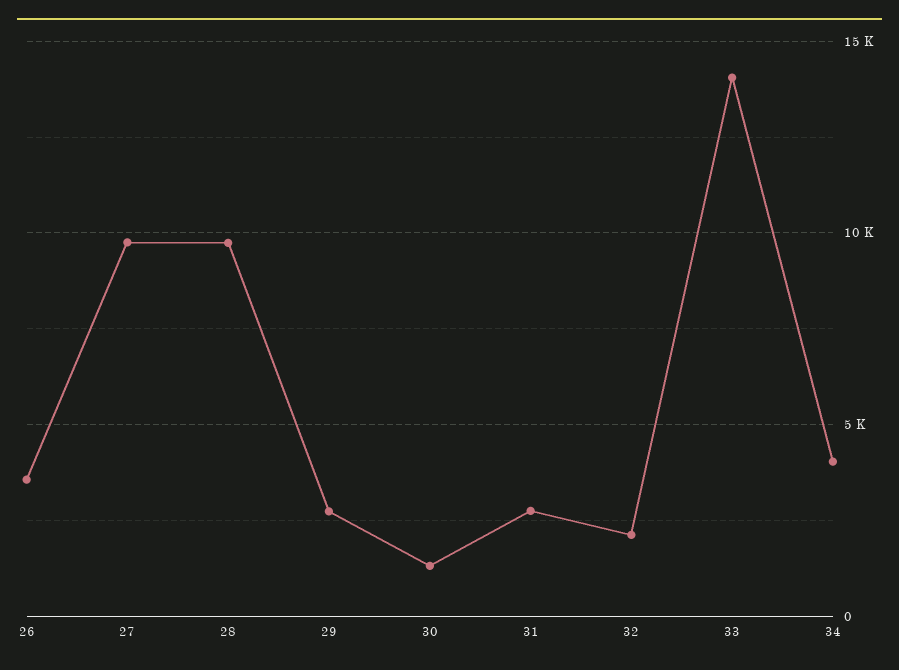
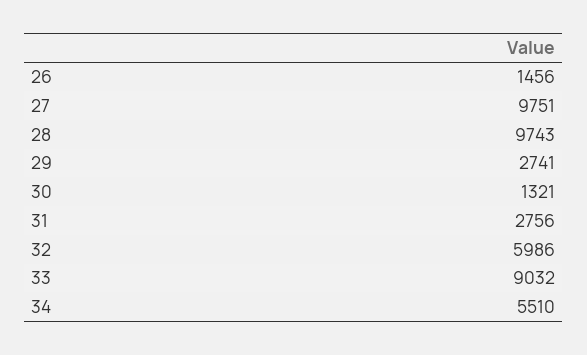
  {
-   "26": 3500,
+   "26": 1456,
    "27": 9751,
    "28": 9743,
    "29": 2741,
    "30": 1321,
    "31": 2756,
-   "32": 2000,
+   "32": 5986,
-   "33": 14000,
+   "33": 9032,
-   "34": 4000
+   "34": 5510
  }

